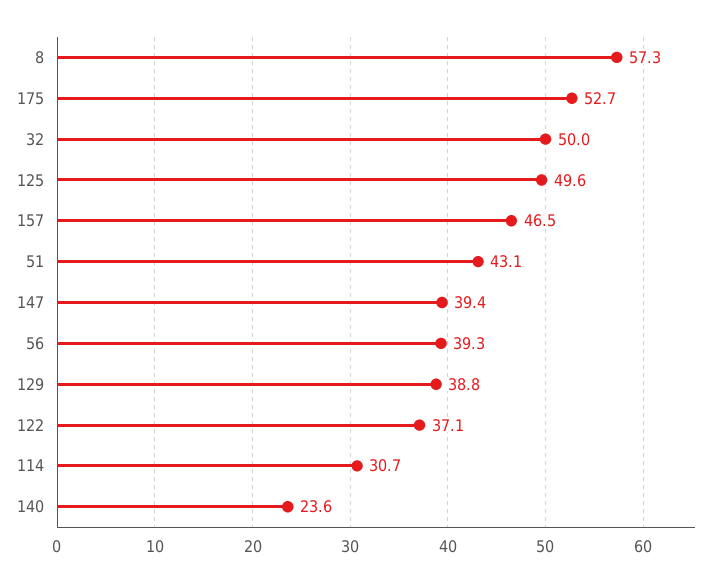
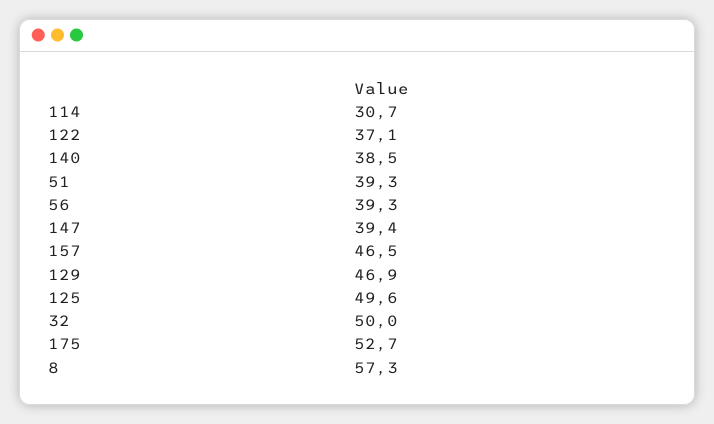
  {
    "8": 57.3,
    "175": 52.7,
    "32": 50,
    "125": 49.6,
    "157": 46.5,
-   "51": 43.1,
+   "51": 39.3,
    "147": 39.4,
    "56": 39.3,
-   "129": 38.8,
+   "129": 46.9,
    "122": 37.1,
    "114": 30.7,
-   "140": 23.6
+   "140": 38.5
  }

